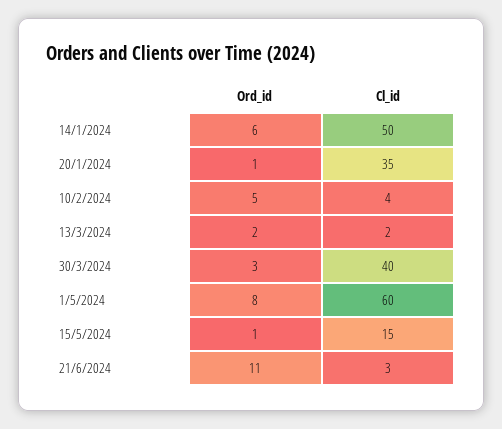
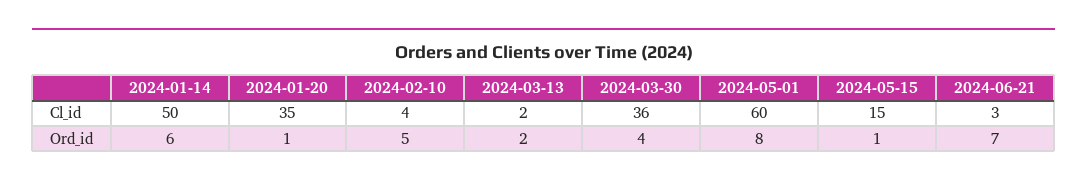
  {
    "Ord_id": {
      "14/1/2024": 6,
      "20/1/2024": 1,
      "10/2/2024": 5,
      "13/3/2024": 2,
-     "30/3/2024": 3,
+     "30/3/2024": 4,
      "1/5/2024": 8,
      "15/5/2024": 1,
-     "21/6/2024": 11
+     "21/6/2024": 7
    },
    "Cl_id": {
      "14/1/2024": 50,
      "20/1/2024": 35,
      "10/2/2024": 4,
      "13/3/2024": 2,
-     "30/3/2024": 40,
+     "30/3/2024": 36,
      "1/5/2024": 60,
      "15/5/2024": 15,
      "21/6/2024": 3
    }
  }

